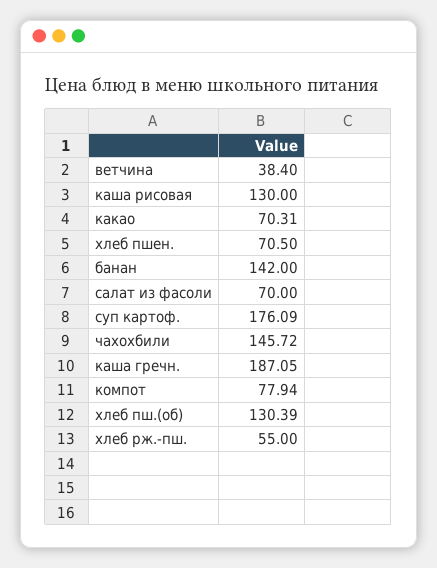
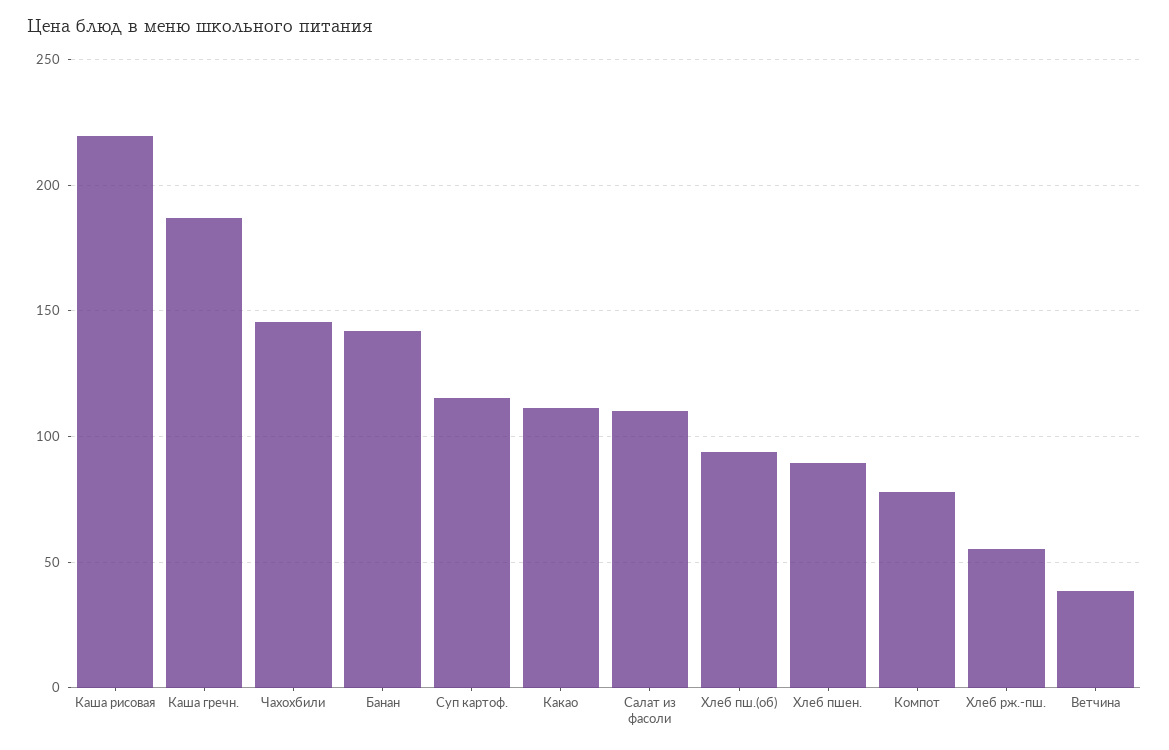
  {
    "ветчина": 38.4,
-   "каша рисовая": 130,
+   "каша рисовая": 220,
-   "какао": 70.31,
+   "какао": 110,
-   "хлеб пшен.": 70.5,
+   "хлеб пшен.": 90,
    "банан": 142,
-   "салат из фасоли": 70,
+   "салат из фасоли": 110,
-   "суп картоф.": 176.09,
+   "суп картоф.": 115,
    "чахохбили": 145.72,
    "каша гречн.": 187.05,
    "компот": 77.94,
-   "хлеб пш.(об)": 130.39,
+   "хлеб пш.(об)": 95,
    "хлеб рж.-пш.": 55
  }

